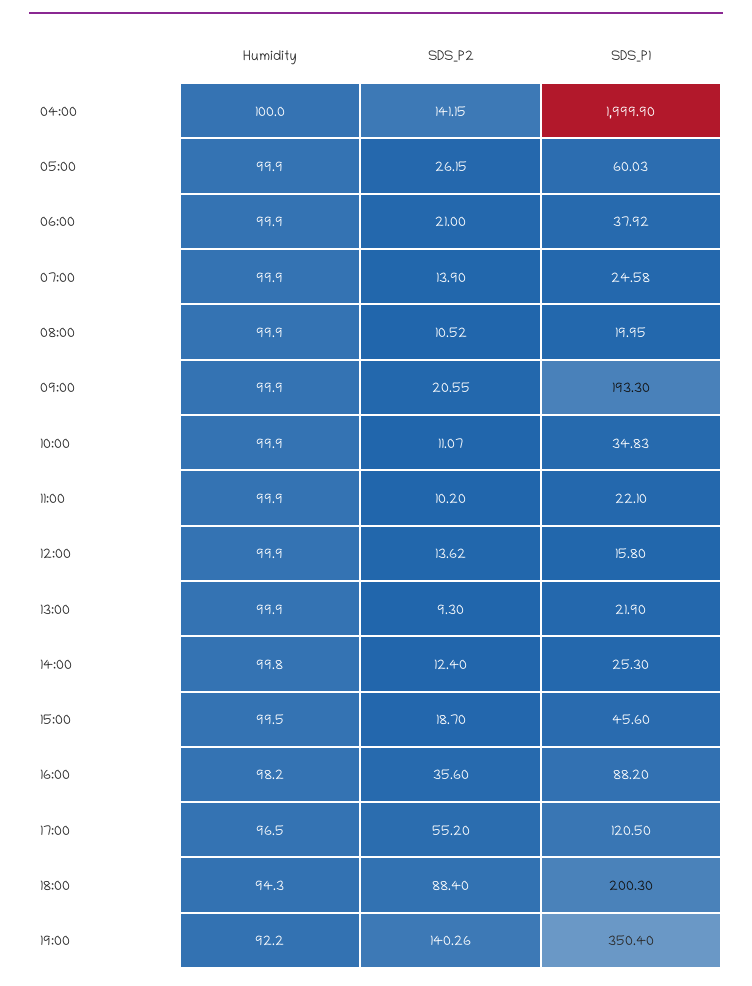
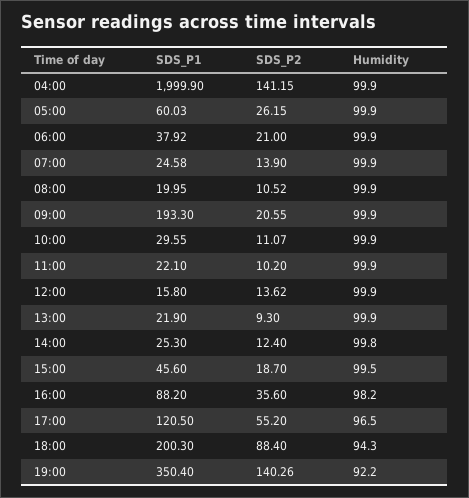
  {
    "Humidity": {
-     "04:00": 100,
+     "04:00": 99.9,
      "05:00": 99.9,
      "06:00": 99.9,
      "07:00": 99.9,
      "08:00": 99.9,
      "09:00": 99.9,
      "10:00": 99.9,
      "11:00": 99.9,
      "12:00": 99.9,
      "13:00": 99.9,
      "14:00": 99.8,
      "15:00": 99.5,
      "16:00": 98.2,
      "17:00": 96.5,
      "18:00": 94.3,
      "19:00": 92.2
    },
    "SDS_P2": {
      "04:00": 141.15,
      "05:00": 26.15,
      "06:00": 21,
      "07:00": 13.9,
      "08:00": 10.52,
      "09:00": 20.55,
      "10:00": 11.07,
      "11:00": 10.2,
      "12:00": 13.62,
      "13:00": 9.3,
      "14:00": 12.4,
      "15:00": 18.7,
      "16:00": 35.6,
      "17:00": 55.2,
      "18:00": 88.4,
      "19:00": 140.26
    },
    "SDS_P1": {
      "04:00": 1999.9,
      "05:00": 60.03,
      "06:00": 37.92,
      "07:00": 24.58,
      "08:00": 19.95,
      "09:00": 193.3,
-     "10:00": 34.83,
+     "10:00": 29.55,
      "11:00": 22.1,
      "12:00": 15.8,
      "13:00": 21.9,
      "14:00": 25.3,
      "15:00": 45.6,
      "16:00": 88.2,
      "17:00": 120.5,
      "18:00": 200.3,
      "19:00": 350.4
    }
  }

